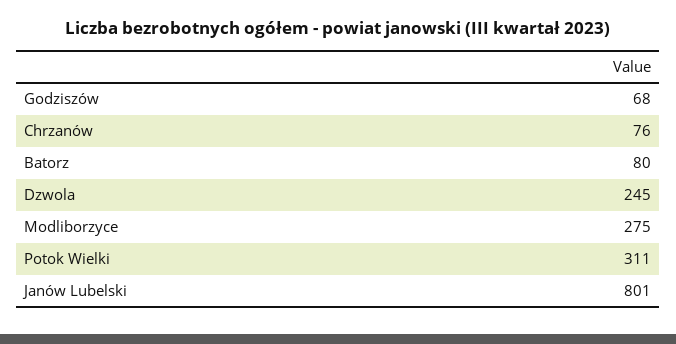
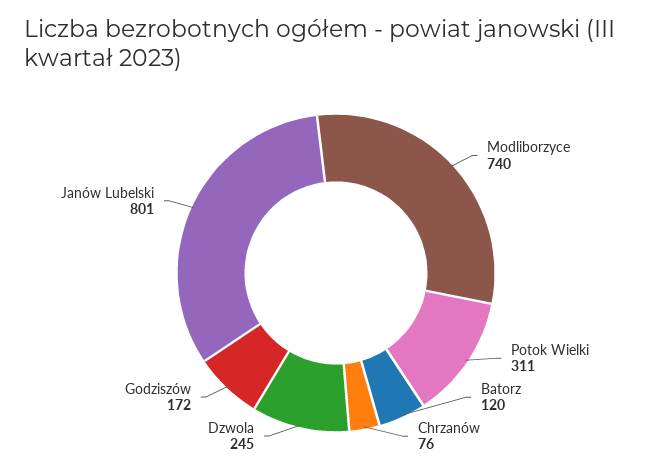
  {
-   "Godziszów": 68,
+   "Godziszów": 172,
    "Chrzanów": 76,
-   "Batorz": 80,
+   "Batorz": 120,
    "Dzwola": 245,
-   "Modliborzyce": 275,
+   "Modliborzyce": 740,
    "Potok Wielki": 311,
    "Janów Lubelski": 801
  }

